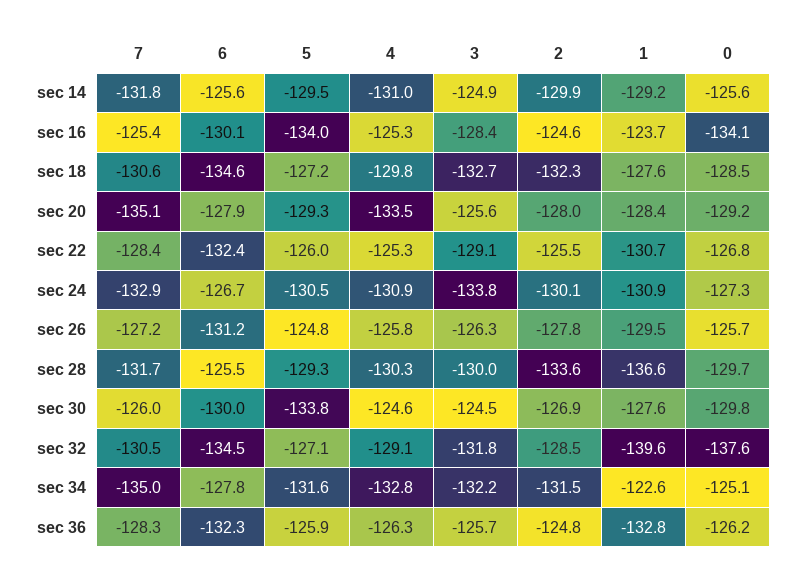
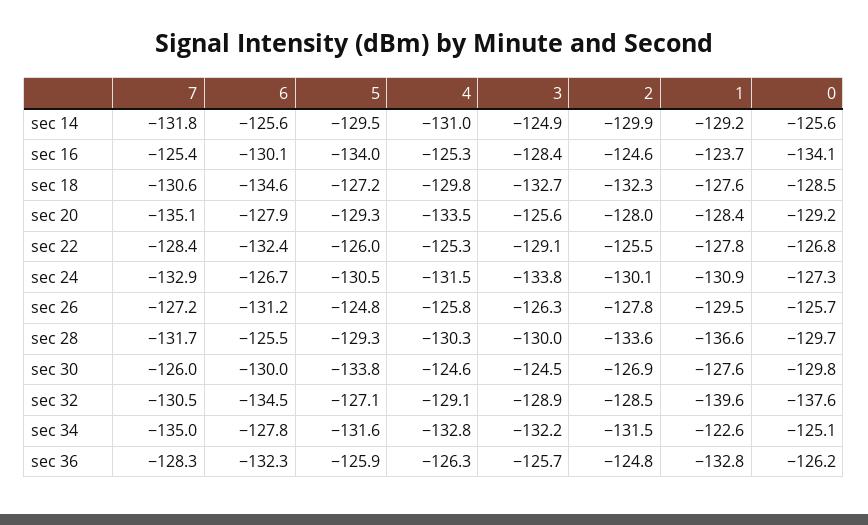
  {
    "7": {
      "sec 14": -131.8,
      "sec 16": -125.4,
      "sec 18": -130.6,
      "sec 20": -135.1,
      "sec 22": -128.4,
      "sec 24": -132.9,
      "sec 26": -127.2,
      "sec 28": -131.7,
      "sec 30": -126,
      "sec 32": -130.5,
      "sec 34": -135,
      "sec 36": -128.3
    },
    "6": {
      "sec 14": -125.6,
      "sec 16": -130.1,
      "sec 18": -134.6,
      "sec 20": -127.9,
      "sec 22": -132.4,
      "sec 24": -126.7,
      "sec 26": -131.2,
      "sec 28": -125.5,
      "sec 30": -130,
      "sec 32": -134.5,
      "sec 34": -127.8,
      "sec 36": -132.3
    },
    "5": {
      "sec 14": -129.5,
      "sec 16": -134,
      "sec 18": -127.2,
      "sec 20": -129.3,
      "sec 22": -126,
      "sec 24": -130.5,
      "sec 26": -124.8,
      "sec 28": -129.3,
      "sec 30": -133.8,
      "sec 32": -127.1,
      "sec 34": -131.6,
      "sec 36": -125.9
    },
    "4": {
      "sec 14": -131,
      "sec 16": -125.3,
      "sec 18": -129.8,
      "sec 20": -133.5,
      "sec 22": -125.3,
-     "sec 24": -130.9,
+     "sec 24": -131.5,
      "sec 26": -125.8,
      "sec 28": -130.3,
      "sec 30": -124.6,
      "sec 32": -129.1,
      "sec 34": -132.8,
      "sec 36": -126.3
    },
    "3": {
      "sec 14": -124.9,
      "sec 16": -128.4,
      "sec 18": -132.7,
      "sec 20": -125.6,
      "sec 22": -129.1,
      "sec 24": -133.8,
      "sec 26": -126.3,
      "sec 28": -130,
      "sec 30": -124.5,
-     "sec 32": -131.8,
+     "sec 32": -128.9,
      "sec 34": -132.2,
      "sec 36": -125.7
    },
    "2": {
      "sec 14": -129.9,
      "sec 16": -124.6,
      "sec 18": -132.3,
      "sec 20": -128,
      "sec 22": -125.5,
      "sec 24": -130.1,
      "sec 26": -127.8,
      "sec 28": -133.6,
      "sec 30": -126.9,
      "sec 32": -128.5,
      "sec 34": -131.5,
      "sec 36": -124.8
    },
    "1": {
      "sec 14": -129.2,
      "sec 16": -123.7,
      "sec 18": -127.6,
      "sec 20": -128.4,
-     "sec 22": -130.7,
+     "sec 22": -127.8,
      "sec 24": -130.9,
      "sec 26": -129.5,
      "sec 28": -136.6,
      "sec 30": -127.6,
      "sec 32": -139.6,
      "sec 34": -122.6,
      "sec 36": -132.8
    },
    "0": {
      "sec 14": -125.6,
      "sec 16": -134.1,
      "sec 18": -128.5,
      "sec 20": -129.2,
      "sec 22": -126.8,
      "sec 24": -127.3,
      "sec 26": -125.7,
      "sec 28": -129.7,
      "sec 30": -129.8,
      "sec 32": -137.6,
      "sec 34": -125.1,
      "sec 36": -126.2
    }
  }

